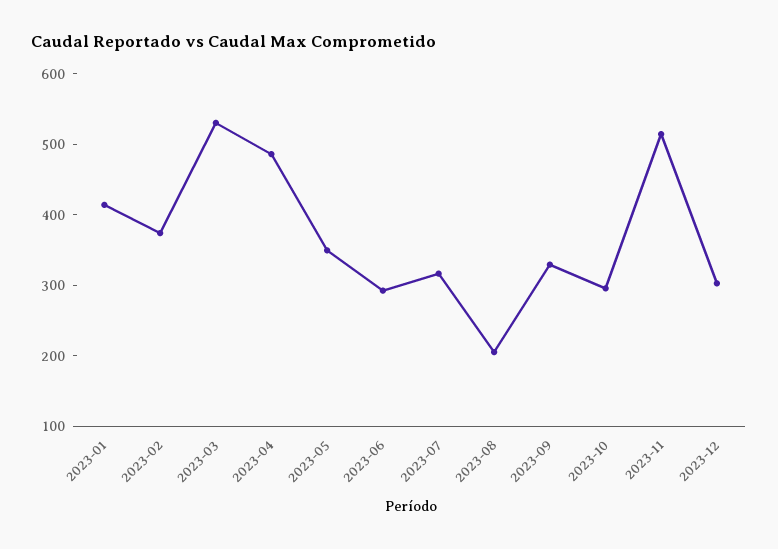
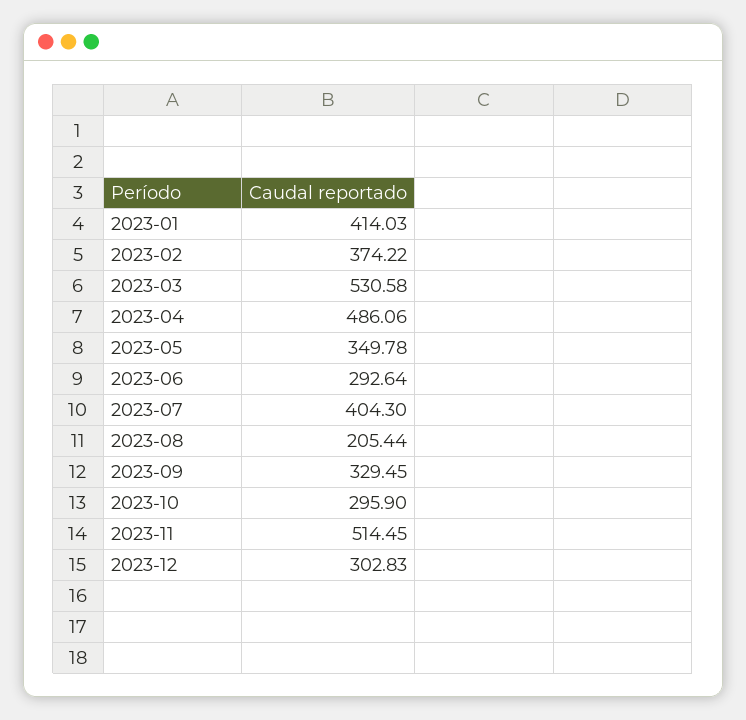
  {
    "2023-01": 414.03,
    "2023-02": 374.22,
    "2023-03": 530.58,
    "2023-04": 486.06,
    "2023-05": 349.78,
    "2023-06": 292.64,
-   "2023-07": 320,
+   "2023-07": 404.3,
    "2023-08": 205.44,
    "2023-09": 329.45,
    "2023-10": 295.9,
    "2023-11": 514.45,
    "2023-12": 302.83
  }

